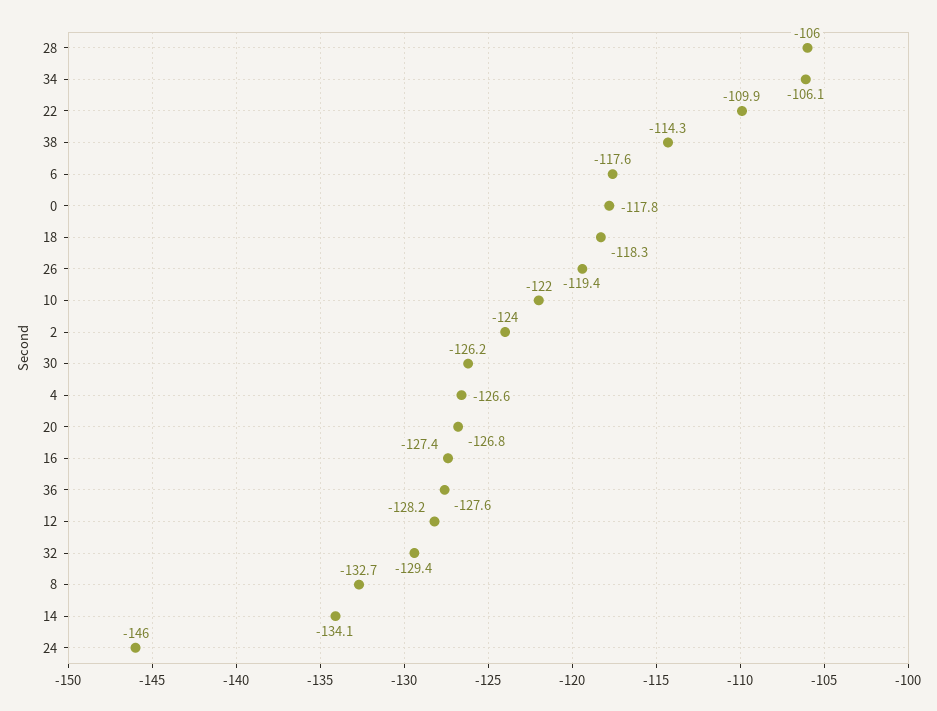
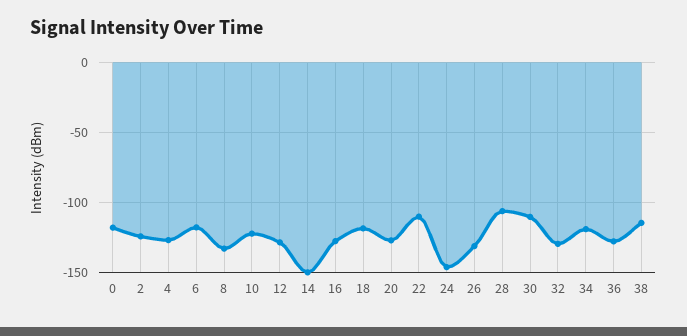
  {
    "28": -106,
-   "34": -106.1,
+   "34": -120,
    "22": -109.9,
    "38": -114.3,
    "6": -117.6,
    "0": -117.8,
    "18": -118.3,
-   "26": -119.4,
+   "26": -130,
    "10": -122,
    "2": -124,
-   "30": -126.2,
+   "30": -110,
    "4": -126.6,
    "20": -126.8,
    "16": -127.4,
    "36": -127.6,
    "12": -128.2,
    "32": -129.4,
    "8": -132.7,
-   "14": -134.1,
+   "14": -150,
    "24": -146
  }

